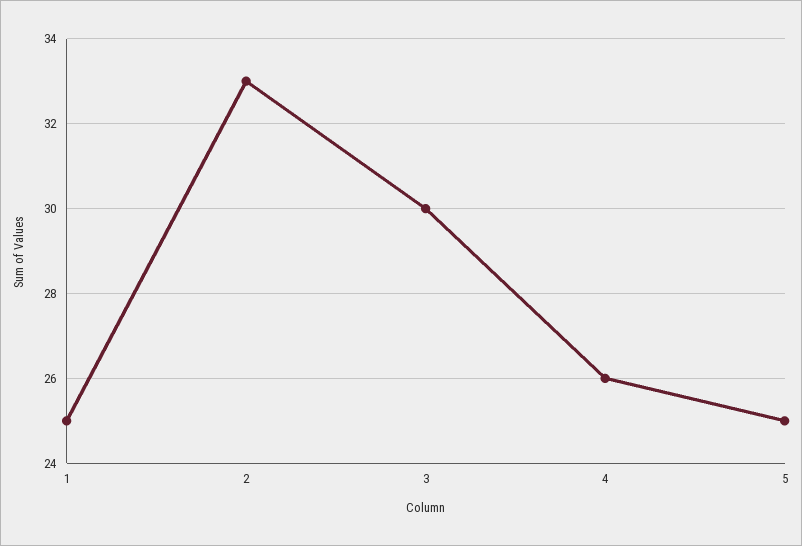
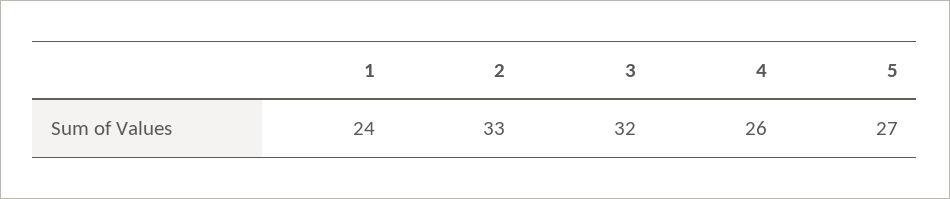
  {
-   "1": 25,
+   "1": 24,
    "2": 33,
-   "3": 30,
+   "3": 32,
    "4": 26,
-   "5": 25
+   "5": 27
  }

